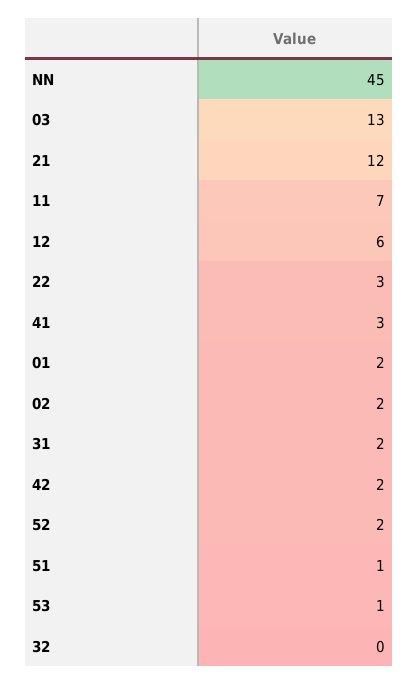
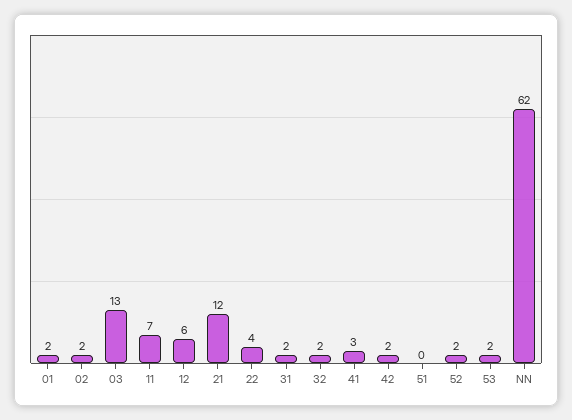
  {
-   "NN": 45,
+   "NN": 62,
    "03": 13,
    "21": 12,
    "11": 7,
    "12": 6,
-   "22": 3,
+   "22": 4,
    "41": 3,
    "01": 2,
    "02": 2,
    "31": 2,
    "42": 2,
    "52": 2,
-   "51": 1,
+   "51": 0,
-   "53": 1,
+   "53": 2,
-   "32": 0
+   "32": 2
  }

